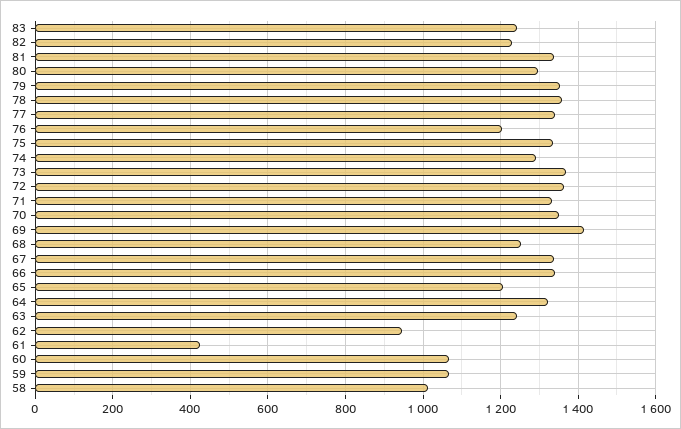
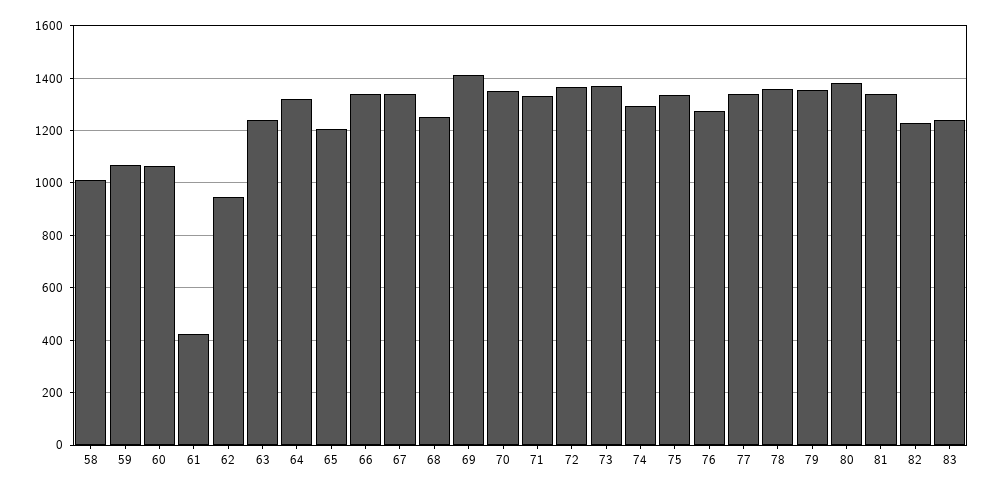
  {
    "83": 1240,
    "82": 1220,
    "81": 1340,
-   "80": 1300,
+   "80": 1375,
    "79": 1360,
    "78": 1360,
    "77": 1340,
-   "76": 1200,
+   "76": 1275,
    "75": 1340,
    "74": 1300,
    "73": 1360,
    "72": 1360,
    "71": 1340,
    "70": 1360,
    "69": 1420,
    "68": 1260,
    "67": 1340,
    "66": 1340,
    "65": 1200,
    "64": 1320,
    "63": 1240,
    "62": 940,
    "61": 420,
    "60": 1060,
    "59": 1060,
    "58": 1020
  }

